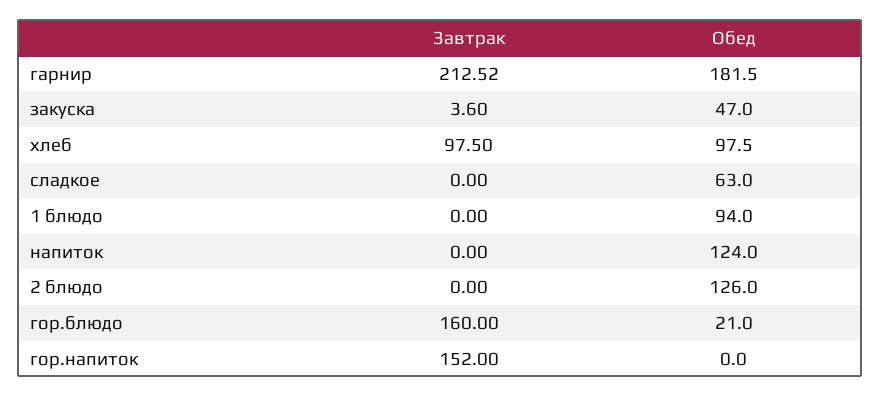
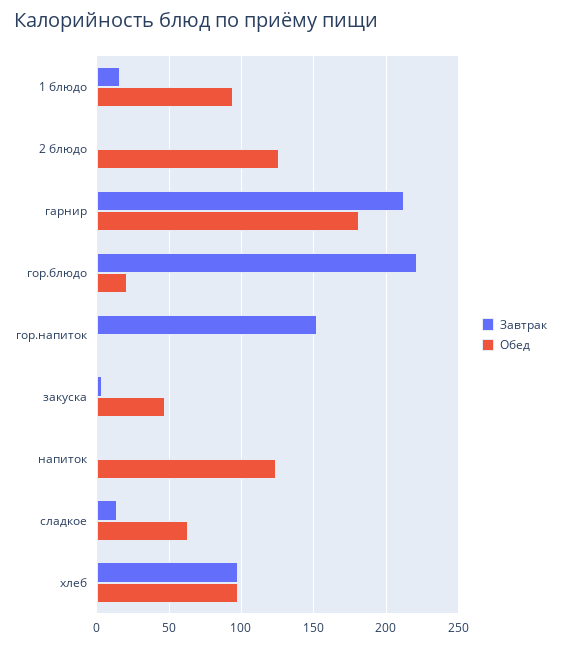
  {
    "Завтрак": {
      "гарнир": 212.52,
      "закуска": 3.6,
      "хлеб": 97.5,
-     "сладкое": 0,
+     "сладкое": 15,
-     "1 блюдо": 0,
+     "1 блюдо": 15,
      "напиток": 0,
      "2 блюдо": 0,
-     "гор.блюдо": 160,
+     "гор.блюдо": 220,
      "гор.напиток": 152
    },
    "Обед": {
      "гарнир": 181.5,
      "закуска": 47,
      "хлеб": 97.5,
      "сладкое": 63,
      "1 блюдо": 94,
      "напиток": 124,
      "2 блюдо": 126,
      "гор.блюдо": 21,
      "гор.напиток": 0
    }
  }

